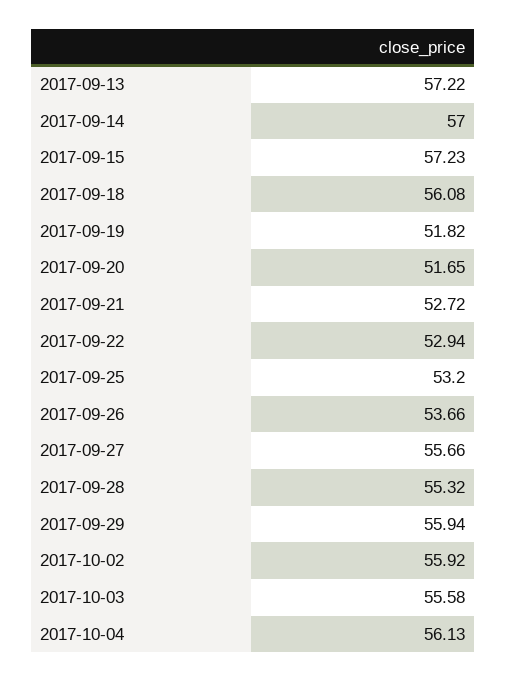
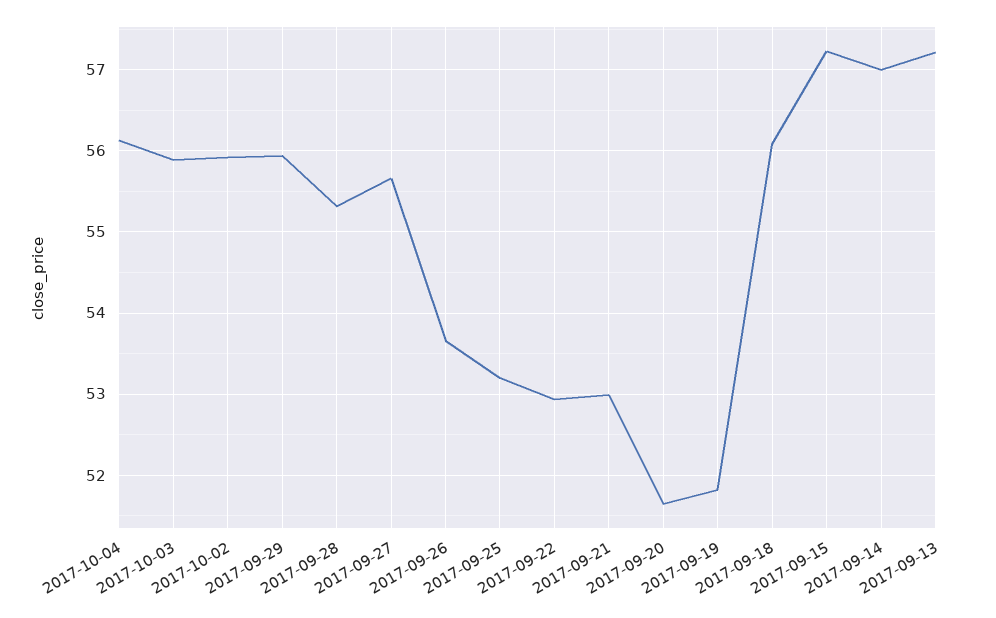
  {
    "2017-09-13": 57.22,
    "2017-09-14": 57,
    "2017-09-15": 57.23,
    "2017-09-18": 56.08,
    "2017-09-19": 51.82,
    "2017-09-20": 51.65,
-   "2017-09-21": 52.72,
+   "2017-09-21": 53,
    "2017-09-22": 52.94,
    "2017-09-25": 53.2,
    "2017-09-26": 53.66,
    "2017-09-27": 55.66,
    "2017-09-28": 55.32,
    "2017-09-29": 55.94,
    "2017-10-02": 55.92,
-   "2017-10-03": 55.58,
+   "2017-10-03": 55.9,
    "2017-10-04": 56.13
  }

